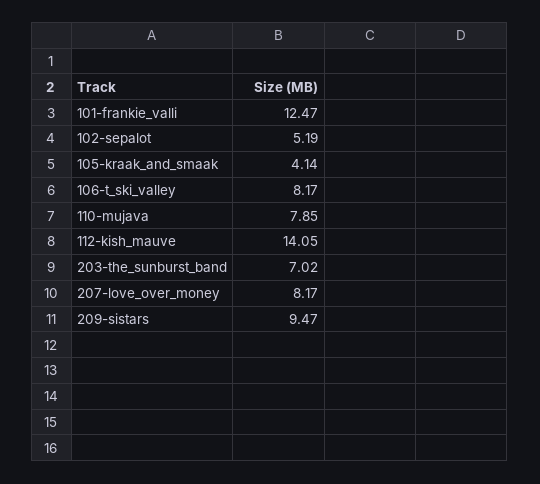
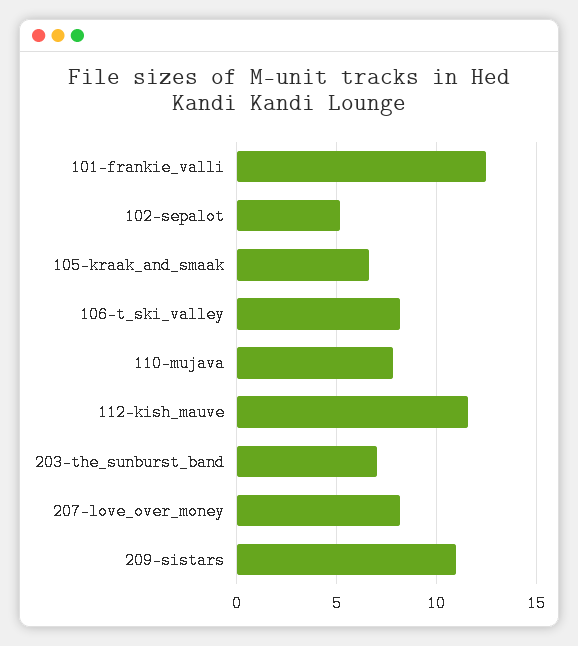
  {
    "101-frankie_valli": 12.47,
    "102-sepalot": 5.19,
-   "105-kraak_and_smaak": 4.14,
+   "105-kraak_and_smaak": 6.5,
    "106-t_ski_valley": 8.17,
    "110-mujava": 7.85,
-   "112-kish_mauve": 14.05,
+   "112-kish_mauve": 11.5,
    "203-the_sunburst_band": 7.02,
    "207-love_over_money": 8.17,
-   "209-sistars": 9.47
+   "209-sistars": 11
  }

